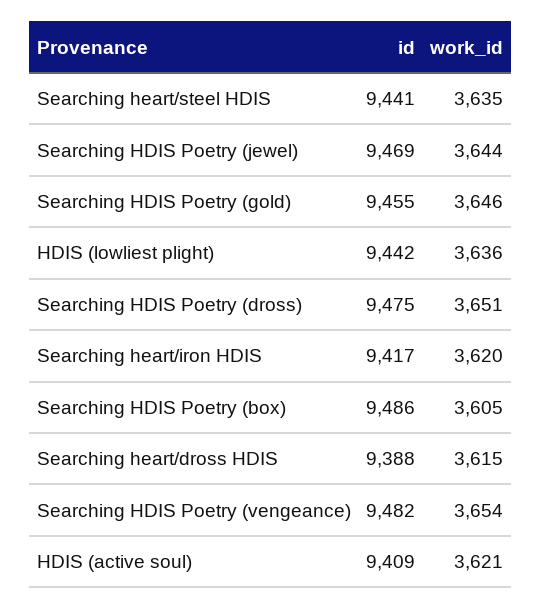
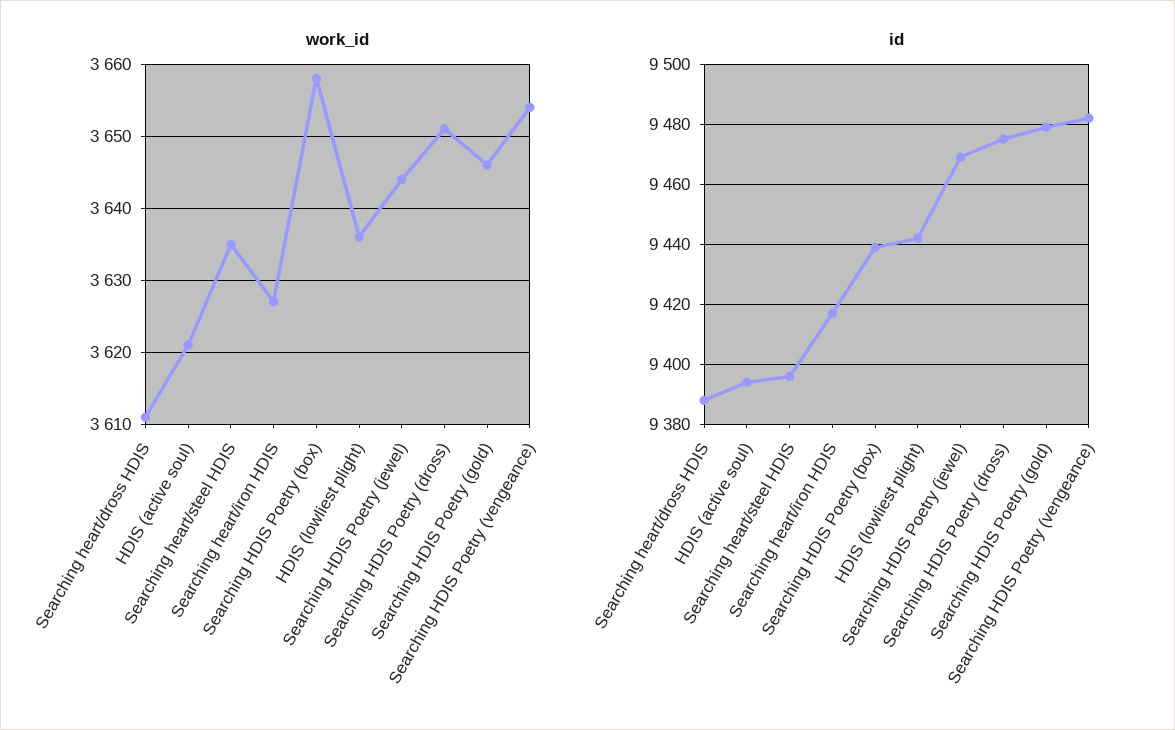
  {
    "id": {
-     "Searching heart/steel HDIS": 9441,
+     "Searching heart/steel HDIS": 9395,
      "Searching HDIS Poetry (jewel)": 9469,
-     "Searching HDIS Poetry (gold)": 9455,
+     "Searching HDIS Poetry (gold)": 9480,
      "HDIS (lowliest plight)": 9442,
      "Searching HDIS Poetry (dross)": 9475,
      "Searching heart/iron HDIS": 9417,
-     "Searching HDIS Poetry (box)": 9486,
+     "Searching HDIS Poetry (box)": 9440,
      "Searching heart/dross HDIS": 9388,
      "Searching HDIS Poetry (vengeance)": 9482,
-     "HDIS (active soul)": 9409
+     "HDIS (active soul)": 9395
    },
    "work_id": {
      "Searching heart/steel HDIS": 3635,
      "Searching HDIS Poetry (jewel)": 3644,
      "Searching HDIS Poetry (gold)": 3646,
      "HDIS (lowliest plight)": 3636,
      "Searching HDIS Poetry (dross)": 3651,
-     "Searching heart/iron HDIS": 3620,
+     "Searching heart/iron HDIS": 3627,
-     "Searching HDIS Poetry (box)": 3605,
+     "Searching HDIS Poetry (box)": 3658,
-     "Searching heart/dross HDIS": 3615,
+     "Searching heart/dross HDIS": 3611,
      "Searching HDIS Poetry (vengeance)": 3654,
      "HDIS (active soul)": 3621
    }
  }

